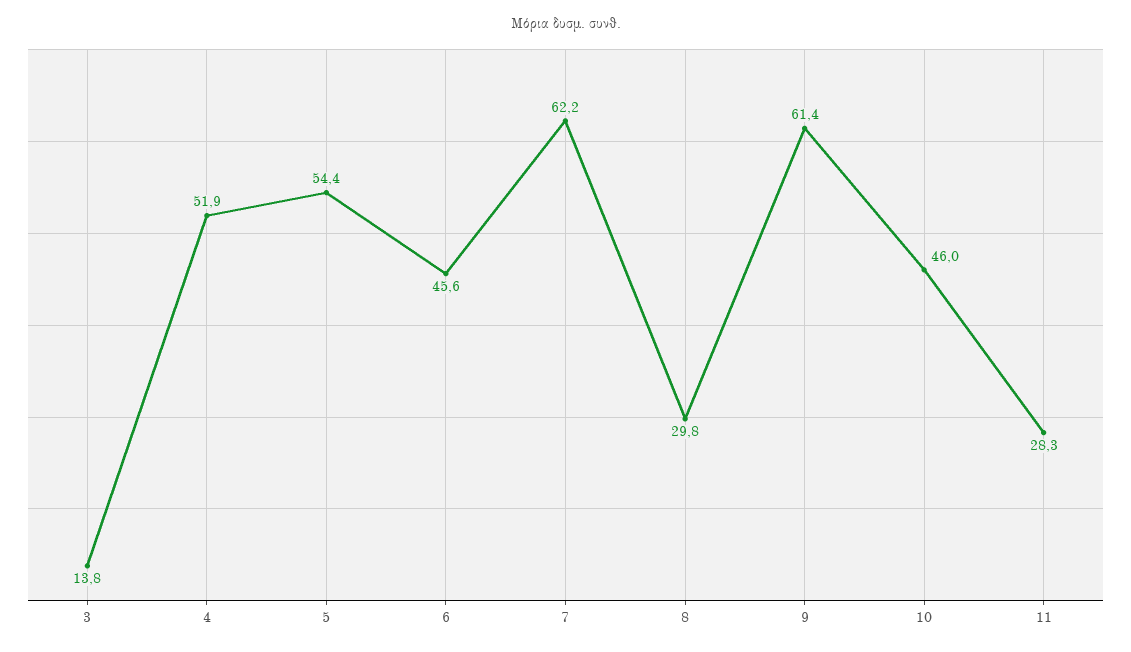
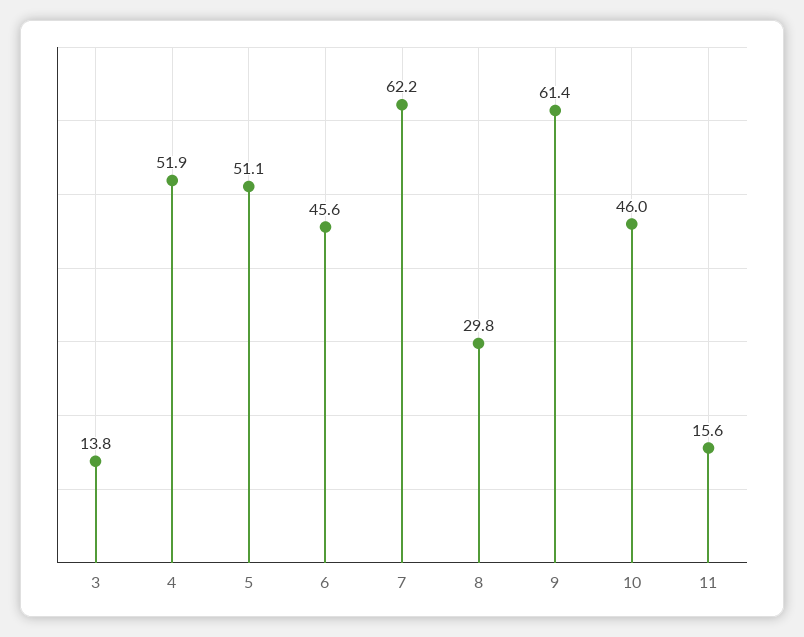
  {
    "3": 13.8,
    "4": 51.9,
-   "5": 54.4,
+   "5": 51.1,
    "6": 45.6,
    "7": 62.2,
    "8": 29.8,
    "9": 61.4,
    "10": 46,
-   "11": 28.3
+   "11": 15.6
  }

